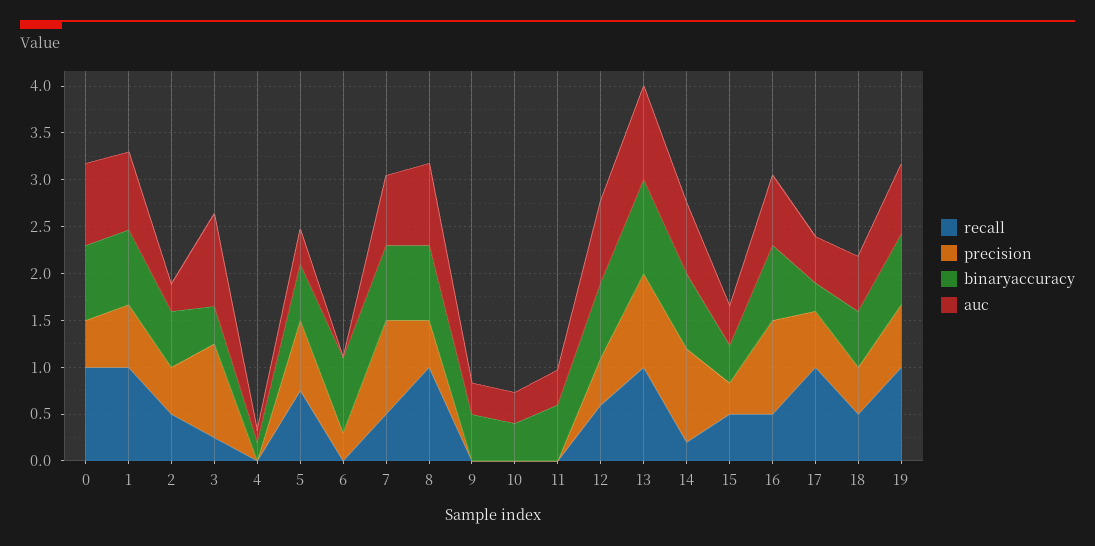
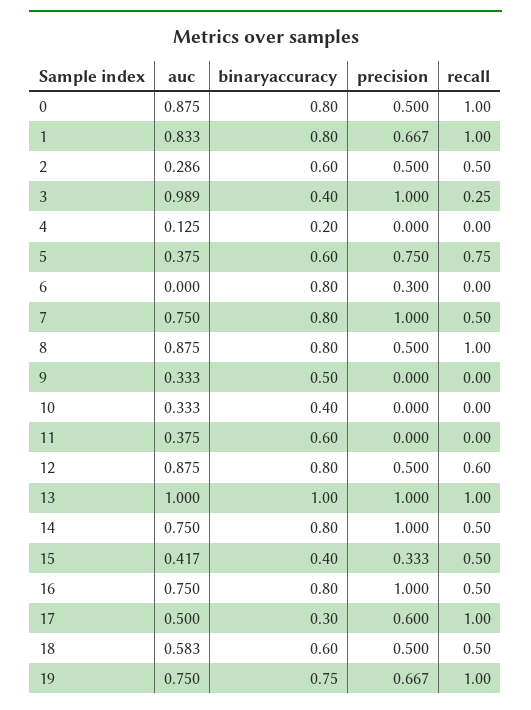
  {
    "recall": {
      "0": 1,
      "1": 1,
      "2": 0.5,
      "3": 0.25,
      "4": 0,
      "5": 0.75,
      "6": 0,
      "7": 0.5,
      "8": 1,
      "9": 0,
      "10": 0,
      "11": 0,
      "12": 0.6,
      "13": 1,
-     "14": 0.2,
+     "14": 0.5,
      "15": 0.5,
      "16": 0.5,
      "17": 1,
      "18": 0.5,
      "19": 1
    },
    "precision": {
      "0": 0.5,
      "1": 0.667,
      "2": 0.5,
      "3": 1,
      "4": 0,
      "5": 0.75,
      "6": 0.3,
      "7": 1,
      "8": 0.5,
      "9": 0,
      "10": 0,
      "11": 0,
      "12": 0.5,
      "13": 1,
      "14": 1,
      "15": 0.333,
      "16": 1,
      "17": 0.6,
      "18": 0.5,
      "19": 0.667
    },
    "binaryaccuracy": {
      "0": 0.8,
      "1": 0.8,
      "2": 0.6,
      "3": 0.4,
      "4": 0.2,
      "5": 0.6,
      "6": 0.8,
      "7": 0.8,
      "8": 0.8,
      "9": 0.5,
      "10": 0.4,
      "11": 0.6,
      "12": 0.8,
      "13": 1,
      "14": 0.8,
      "15": 0.4,
      "16": 0.8,
      "17": 0.3,
      "18": 0.6,
      "19": 0.75
    },
    "auc": {
      "0": 0.875,
      "1": 0.833,
      "2": 0.286,
      "3": 0.989,
      "4": 0.125,
      "5": 0.375,
      "6": 0,
      "7": 0.75,
      "8": 0.875,
      "9": 0.333,
      "10": 0.333,
      "11": 0.375,
      "12": 0.875,
      "13": 1,
      "14": 0.75,
      "15": 0.417,
      "16": 0.75,
      "17": 0.5,
      "18": 0.583,
      "19": 0.75
    }
  }

